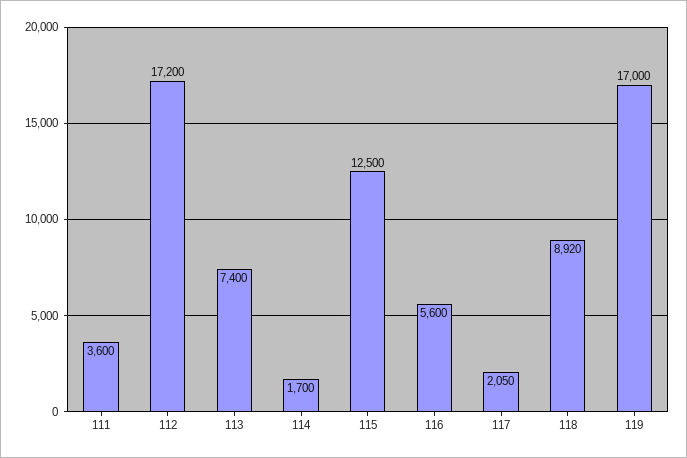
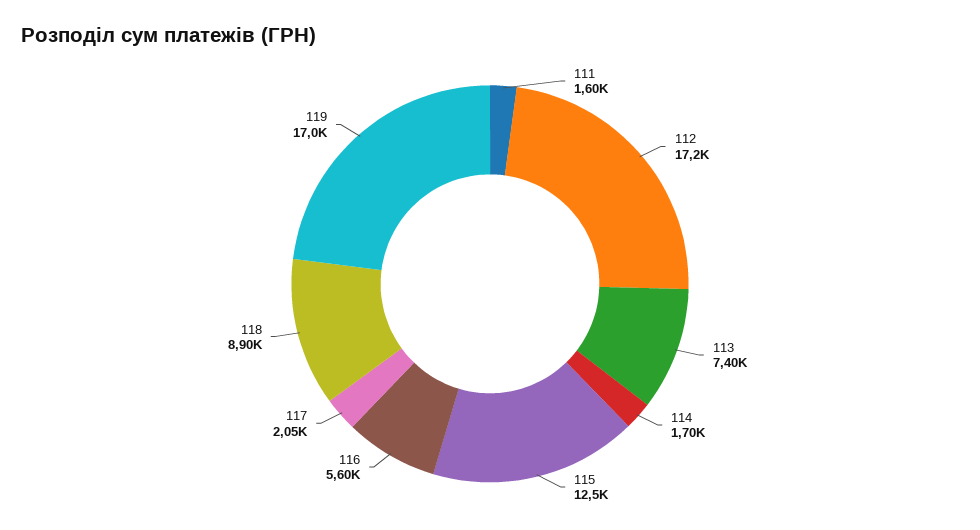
  {
-   "111": 3600,
+   "111": 1600,
    "112": 17200,
    "113": 7400,
    "114": 1700,
    "115": 12500,
    "116": 5600,
    "117": 2050,
-   "118": 8920,
+   "118": 8900,
    "119": 17000
  }

